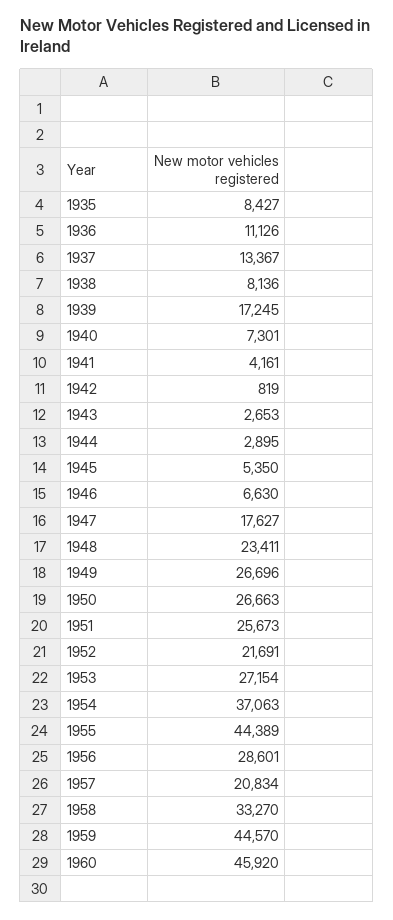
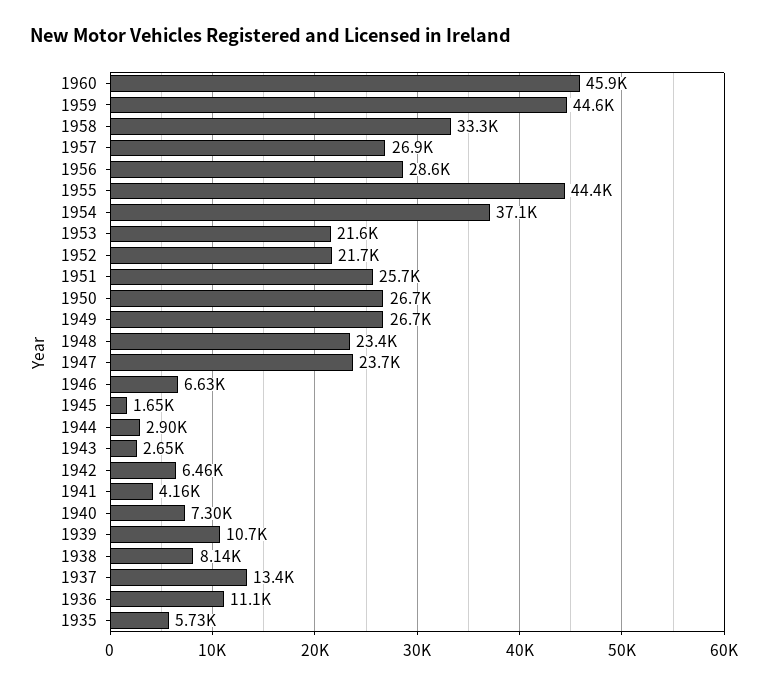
  {
-   "1935": 8427,
+   "1935": 5730,
    "1936": 11126,
    "1937": 13367,
    "1938": 8136,
-   "1939": 17245,
+   "1939": 10700,
    "1940": 7301,
    "1941": 4161,
-   "1942": 819,
+   "1942": 6460,
    "1943": 2653,
    "1944": 2895,
-   "1945": 5350,
+   "1945": 1650,
    "1946": 6630,
-   "1947": 17627,
+   "1947": 23700,
    "1948": 23411,
    "1949": 26696,
    "1950": 26663,
    "1951": 25673,
    "1952": 21691,
-   "1953": 27154,
+   "1953": 21600,
    "1954": 37063,
    "1955": 44389,
    "1956": 28601,
-   "1957": 20834,
+   "1957": 26900,
    "1958": 33270,
    "1959": 44570,
    "1960": 45920
  }

